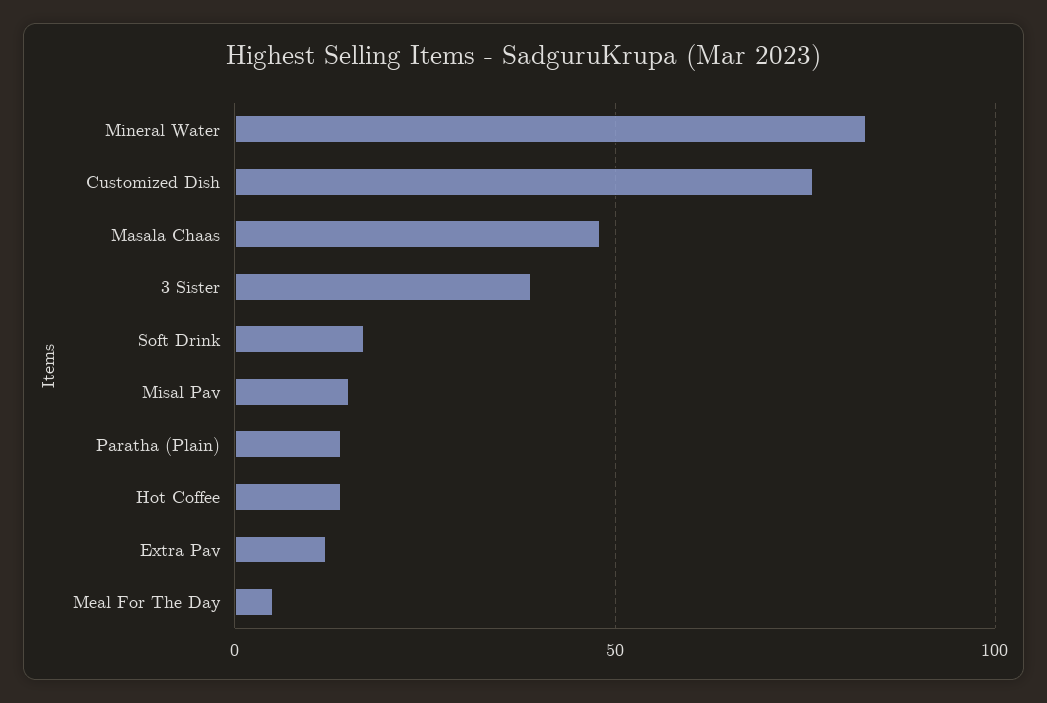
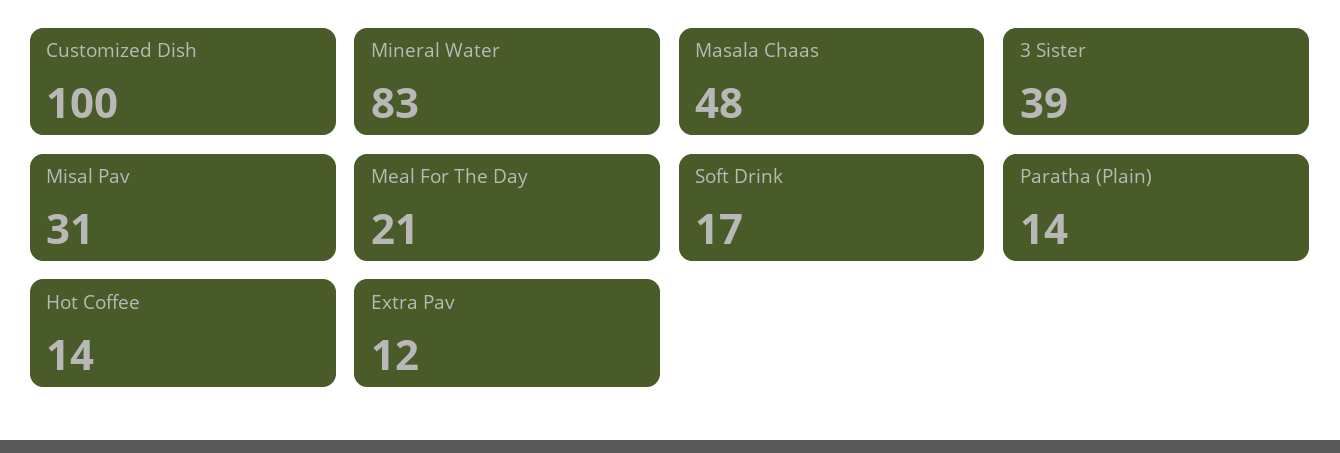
  {
    "Mineral Water": 83,
-   "Customized Dish": 75,
+   "Customized Dish": 100,
    "Masala Chaas": 48,
    "3 Sister": 39,
    "Soft Drink": 17,
-   "Misal Pav": 15,
+   "Misal Pav": 31,
    "Paratha (Plain)": 14,
    "Hot Coffee": 14,
    "Extra Pav": 12,
-   "Meal For The Day": 5
+   "Meal For The Day": 21
  }

